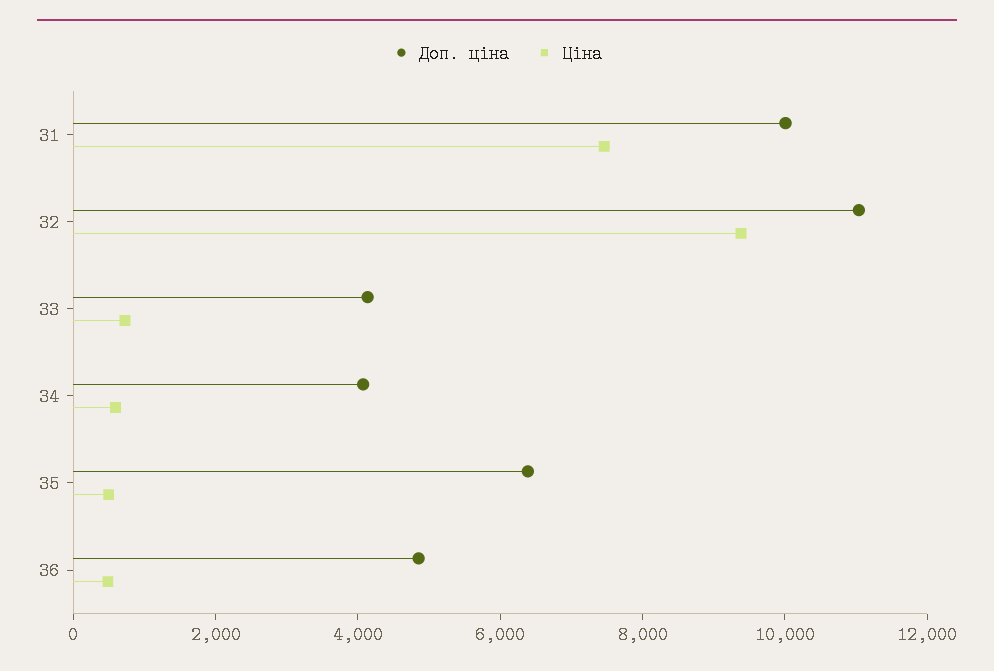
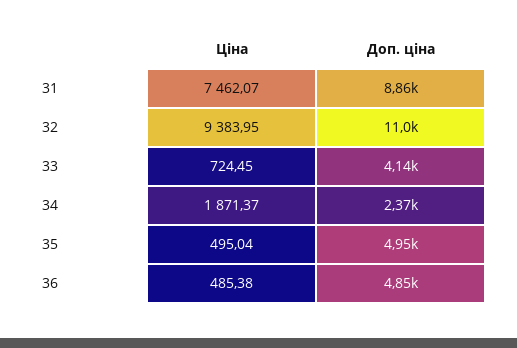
  {
    "Доп. ціна": {
-     "31": 10000,
+     "31": 8860,
      "32": 11000,
      "33": 4140,
-     "34": 4000,
+     "34": 2370,
-     "35": 6500,
+     "35": 4950,
      "36": 4850
    },
    "Ціна": {
      "31": 7462.07,
      "32": 9383.95,
      "33": 724.45,
-     "34": 500,
+     "34": 1871.37,
      "35": 495.04,
      "36": 485.38
    }
  }

